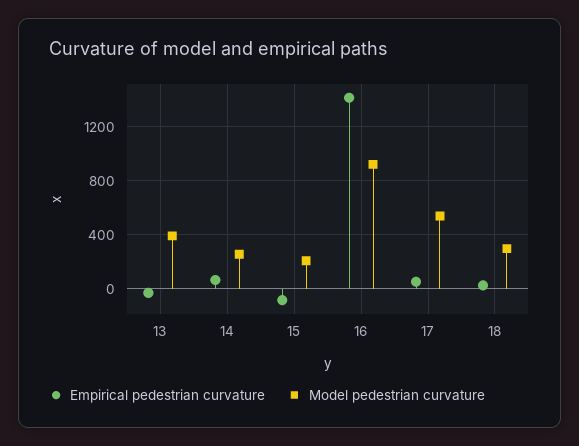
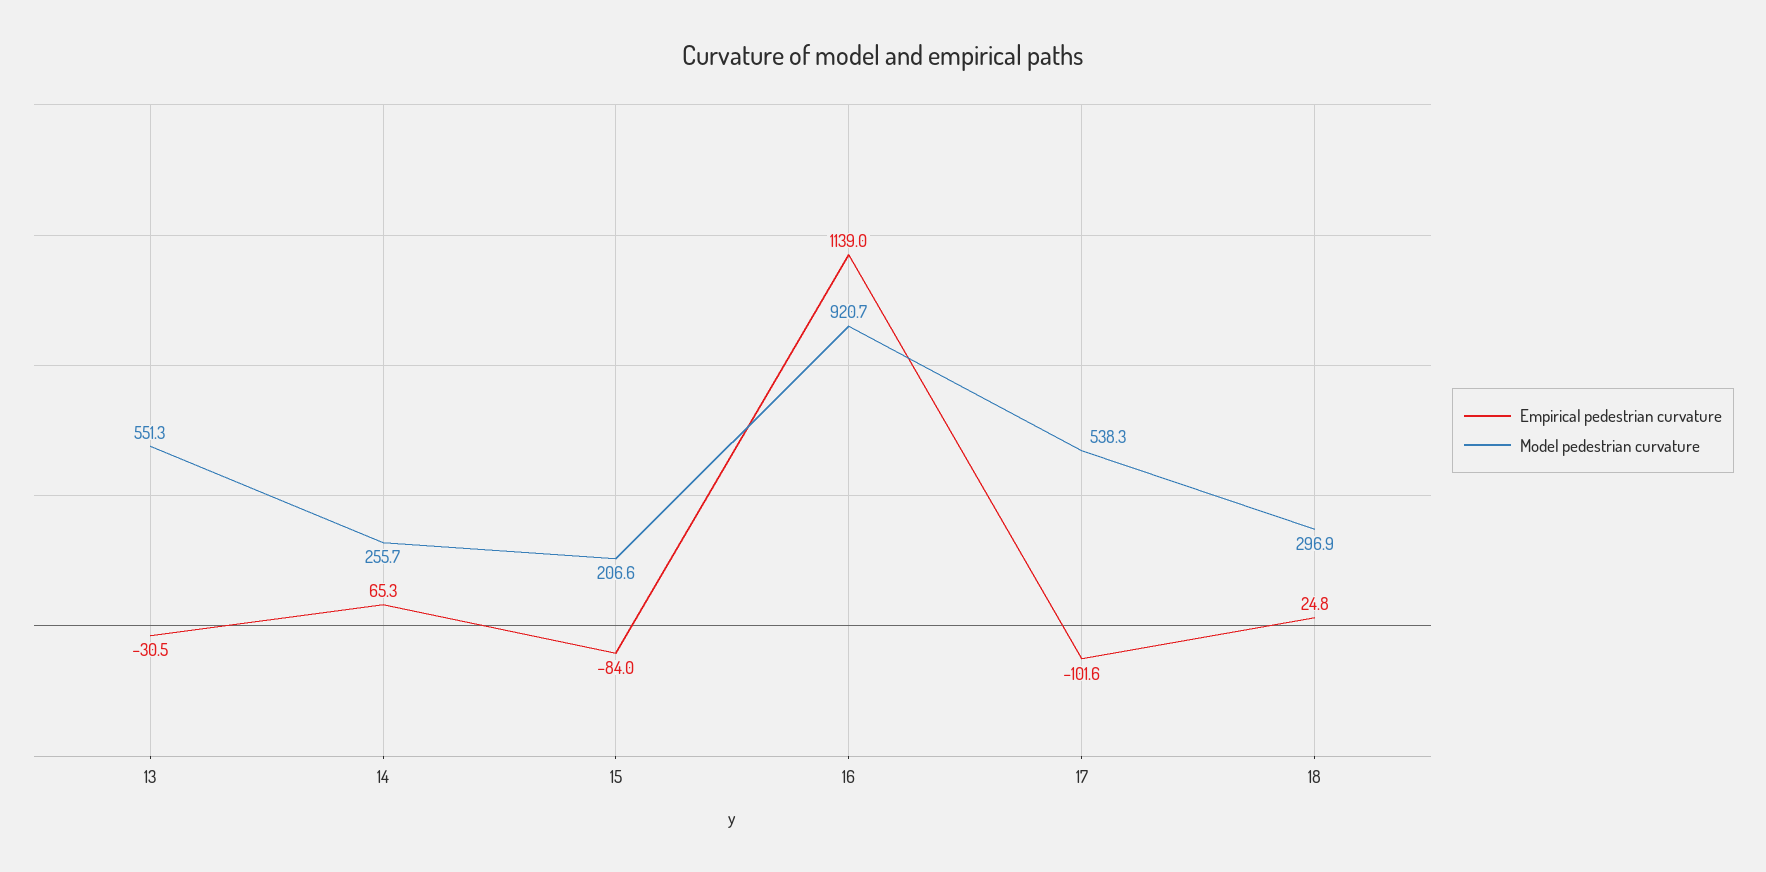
  {
    "Empirical pedestrian curvature": {
      "13": -30.5,
      "14": 65.3,
      "15": -84,
-     "16": 1400,
+     "16": 1139,
-     "17": 50,
+     "17": -101.6,
      "18": 24.8
    },
    "Model pedestrian curvature": {
-     "13": 400,
+     "13": 551.3,
      "14": 255.7,
      "15": 206.6,
      "16": 920.7,
      "17": 538.3,
      "18": 296.9
    }
  }

